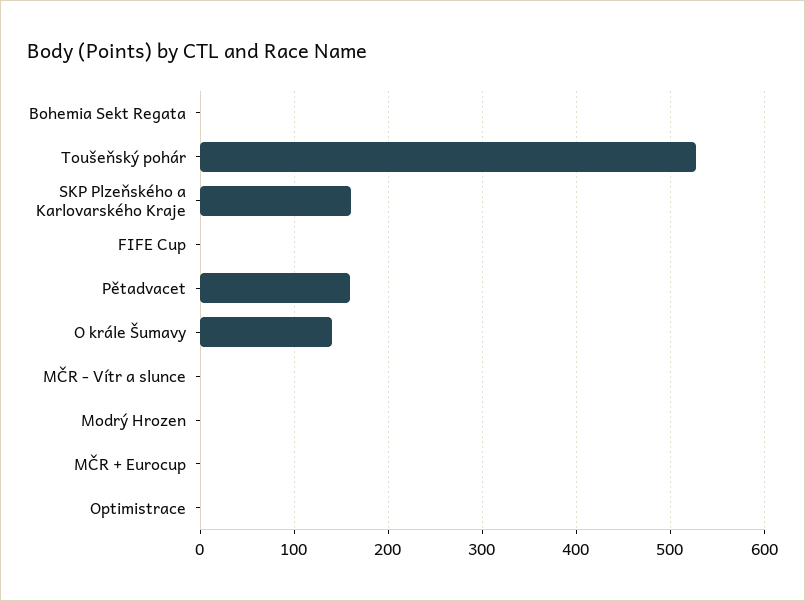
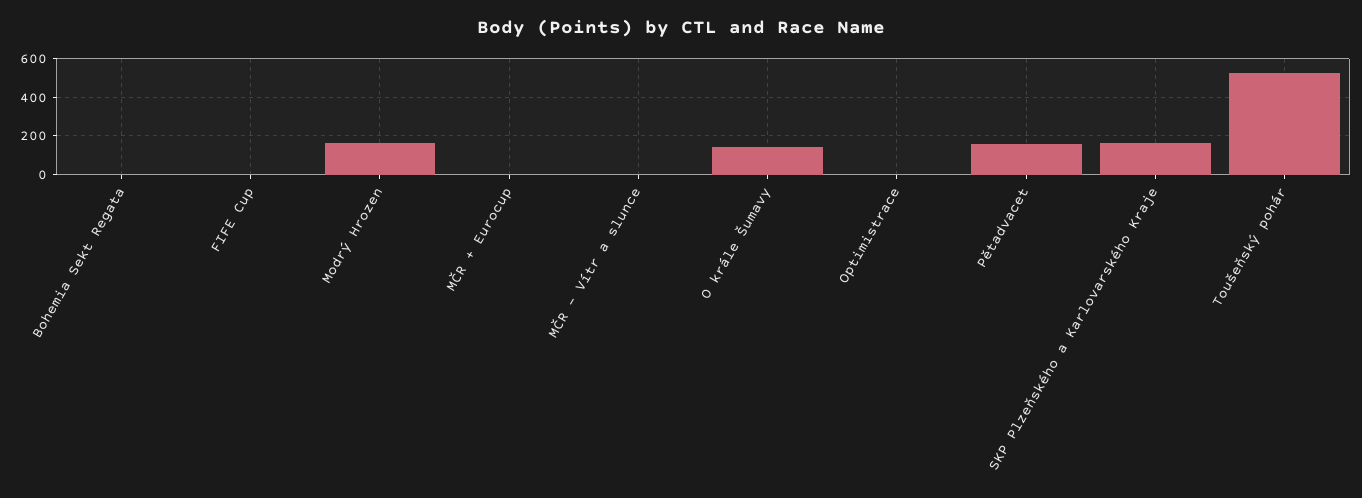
  {
    "Bohemia Sekt Regata": 0,
    "Toušeňský pohár": 530,
    "SKP Plzeňského a Karlovarského Kraje": 160,
    "FIFE Cup": 0,
    "Pětadvacet": 160,
    "O krále Šumavy": 140,
    "MČR - Vítr a slunce": 0,
-   "Modrý Hrozen": 0,
+   "Modrý Hrozen": 150,
    "MČR + Eurocup": 0,
    "Optimistrace": 0
  }

